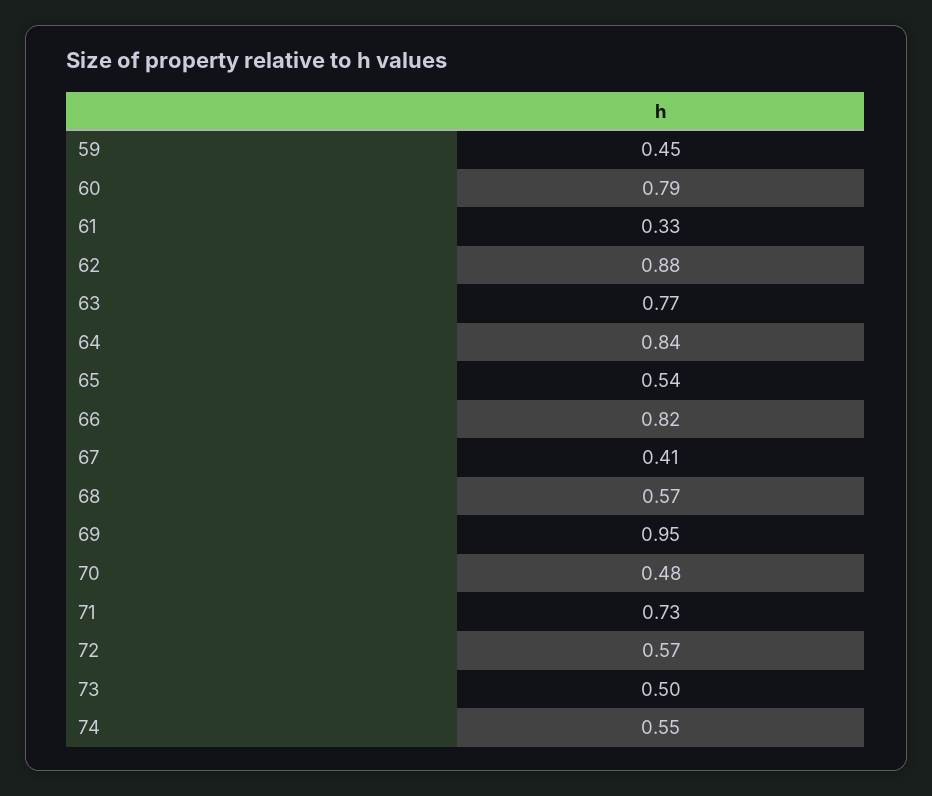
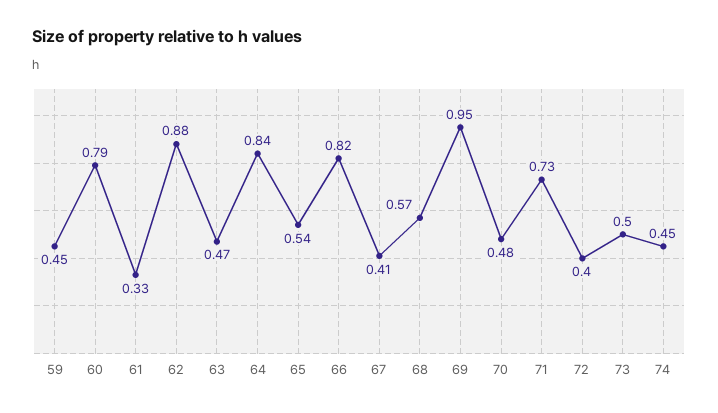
  {
    "59": 0.45,
    "60": 0.79,
    "61": 0.33,
    "62": 0.88,
-   "63": 0.77,
+   "63": 0.47,
    "64": 0.84,
    "65": 0.54,
    "66": 0.82,
    "67": 0.41,
    "68": 0.57,
    "69": 0.95,
    "70": 0.48,
    "71": 0.73,
-   "72": 0.57,
+   "72": 0.4,
    "73": 0.5,
-   "74": 0.55
+   "74": 0.45
  }

